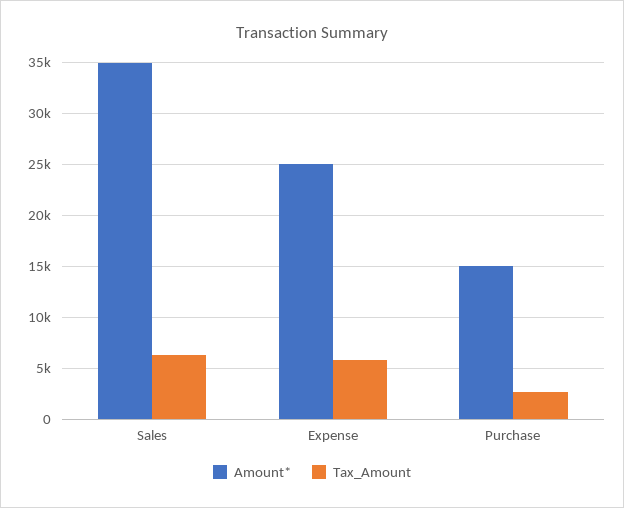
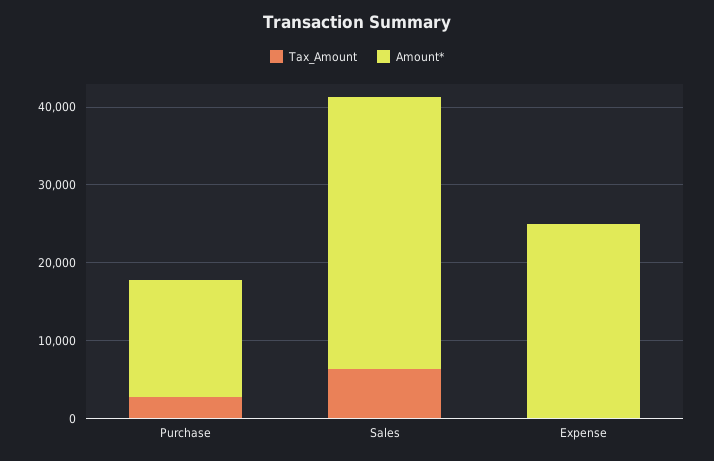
  {
    "Amount*": {
      "Sales": 35000,
      "Expense": 25000,
      "Purchase": 15000
    },
    "Tax_Amount": {
      "Sales": 6000,
-     "Expense": 6000,
+     "Expense": 0,
      "Purchase": 3000
    }
  }

